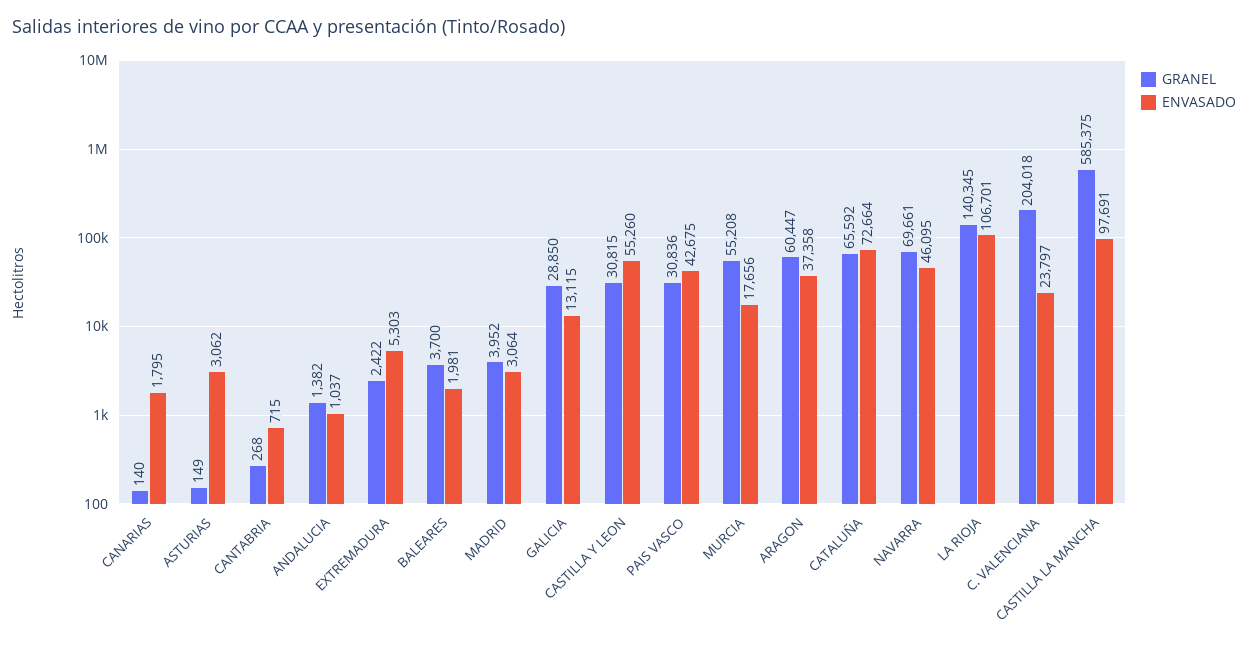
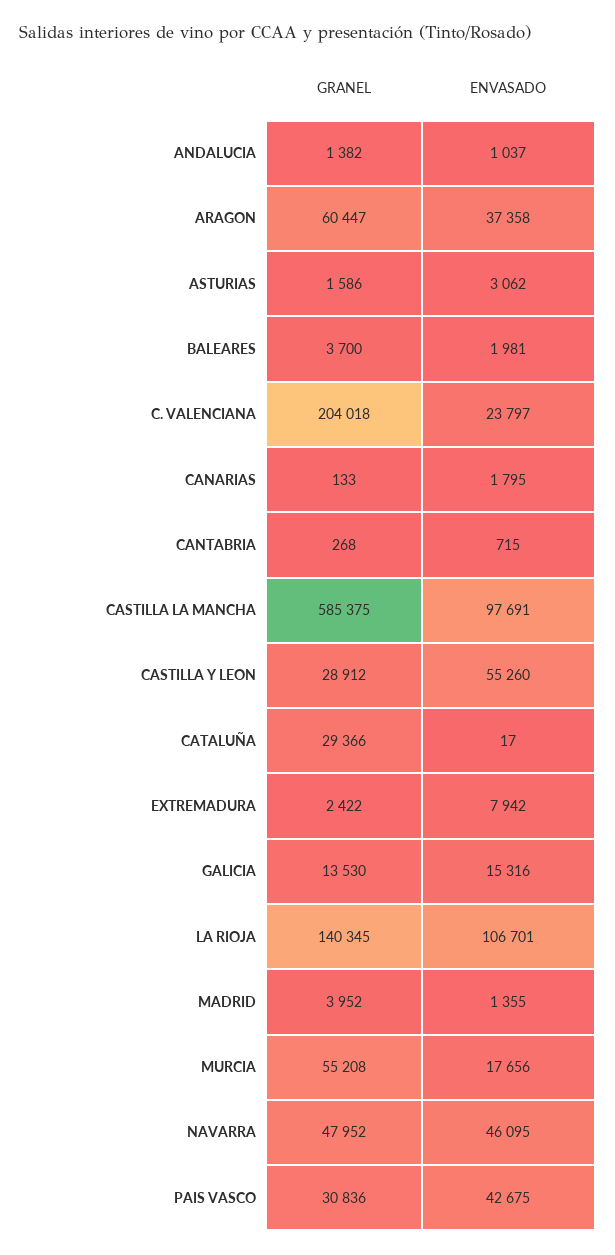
  {
    "GRANEL": {
-     "CANARIAS": 140,
+     "CANARIAS": 133,
-     "ASTURIAS": 149,
+     "ASTURIAS": 1586,
      "CANTABRIA": 268,
      "ANDALUCIA": 1382,
      "EXTREMADURA": 2422,
      "BALEARES": 3700,
      "MADRID": 3952,
-     "GALICIA": 28850,
+     "GALICIA": 13530,
-     "CASTILLA Y LEON": 30815,
+     "CASTILLA Y LEON": 28912,
      "PAIS VASCO": 30836,
      "MURCIA": 55208,
      "ARAGON": 60447,
-     "CATALUÑA": 65592,
+     "CATALUÑA": 29366,
-     "NAVARRA": 69661,
+     "NAVARRA": 47952,
      "LA RIOJA": 140345,
      "C. VALENCIANA": 204018,
      "CASTILLA LA MANCHA": 585375
    },
    "ENVASADO": {
      "CANARIAS": 1795,
      "ASTURIAS": 3062,
      "CANTABRIA": 715,
      "ANDALUCIA": 1037,
-     "EXTREMADURA": 5303,
+     "EXTREMADURA": 7942,
      "BALEARES": 1981,
-     "MADRID": 3064,
+     "MADRID": 1355,
-     "GALICIA": 13115,
+     "GALICIA": 15316,
      "CASTILLA Y LEON": 55260,
      "PAIS VASCO": 42675,
      "MURCIA": 17656,
      "ARAGON": 37358,
-     "CATALUÑA": 72664,
+     "CATALUÑA": 17,
      "NAVARRA": 46095,
      "LA RIOJA": 106701,
      "C. VALENCIANA": 23797,
      "CASTILLA LA MANCHA": 97691
    }
  }

